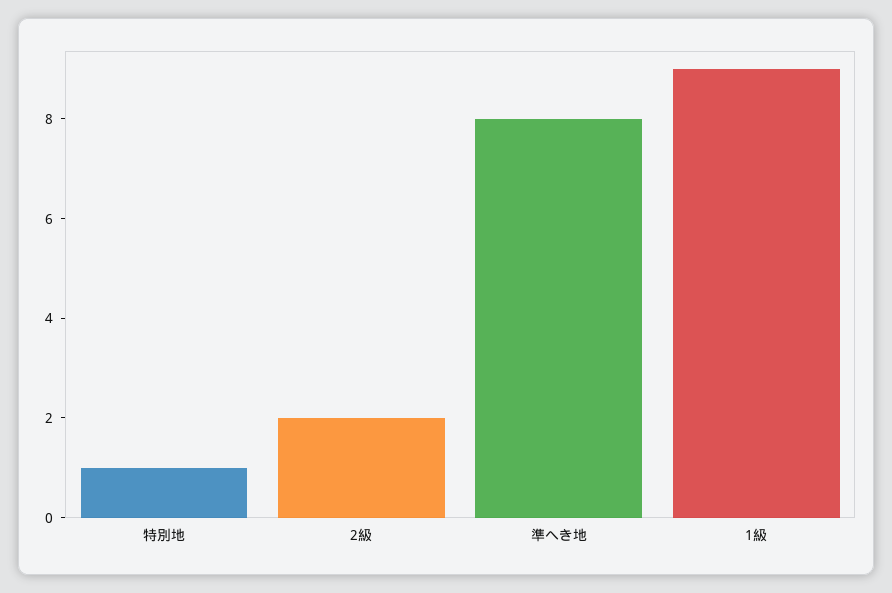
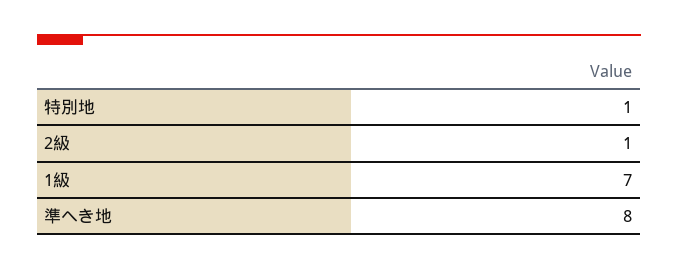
  {
    "特別地": 1,
-   "2級": 2,
+   "2級": 1,
    "準へき地": 8,
-   "1級": 9
+   "1級": 7
  }

